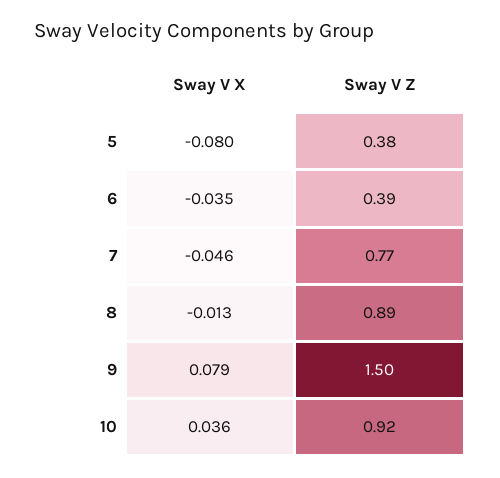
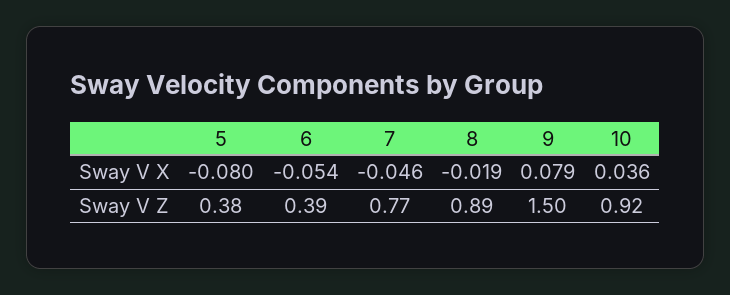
  {
    "Sway V X": {
      "5": -0.08,
-     "6": -0.035,
+     "6": -0.054,
      "7": -0.046,
-     "8": -0.013,
+     "8": -0.019,
      "9": 0.079,
      "10": 0.036
    },
    "Sway V Z": {
      "5": 0.38,
      "6": 0.39,
      "7": 0.77,
      "8": 0.89,
      "9": 1.5,
      "10": 0.92
    }
  }

